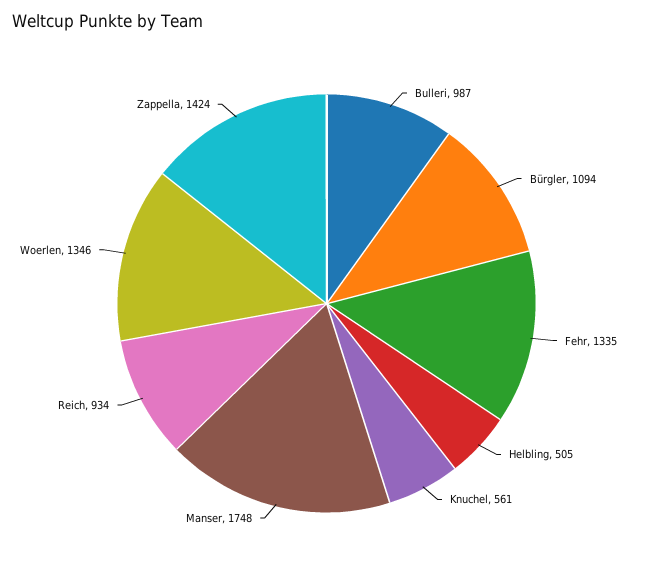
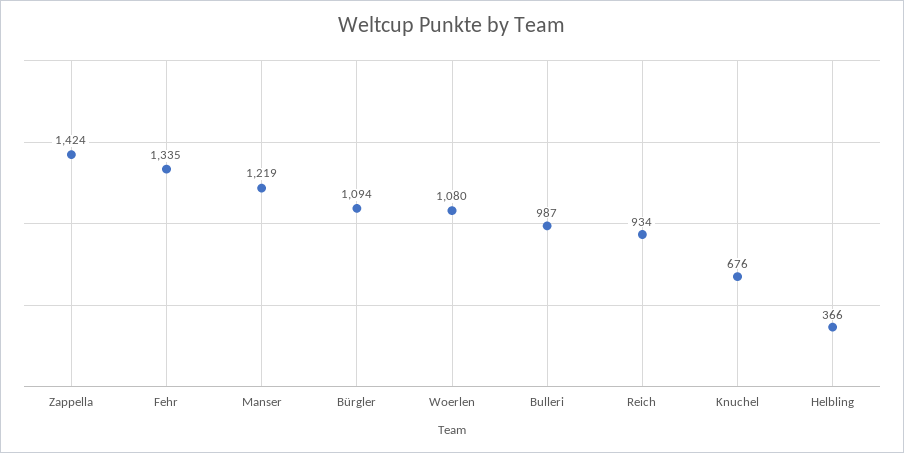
  {
    "Bulleri": 987,
    "Bürgler": 1094,
    "Fehr": 1335,
-   "Helbling": 505,
+   "Helbling": 366,
-   "Knuchel": 561,
+   "Knuchel": 676,
-   "Manser": 1748,
+   "Manser": 1219,
    "Reich": 934,
-   "Woerlen": 1346,
+   "Woerlen": 1080,
    "Zappella": 1424
  }

